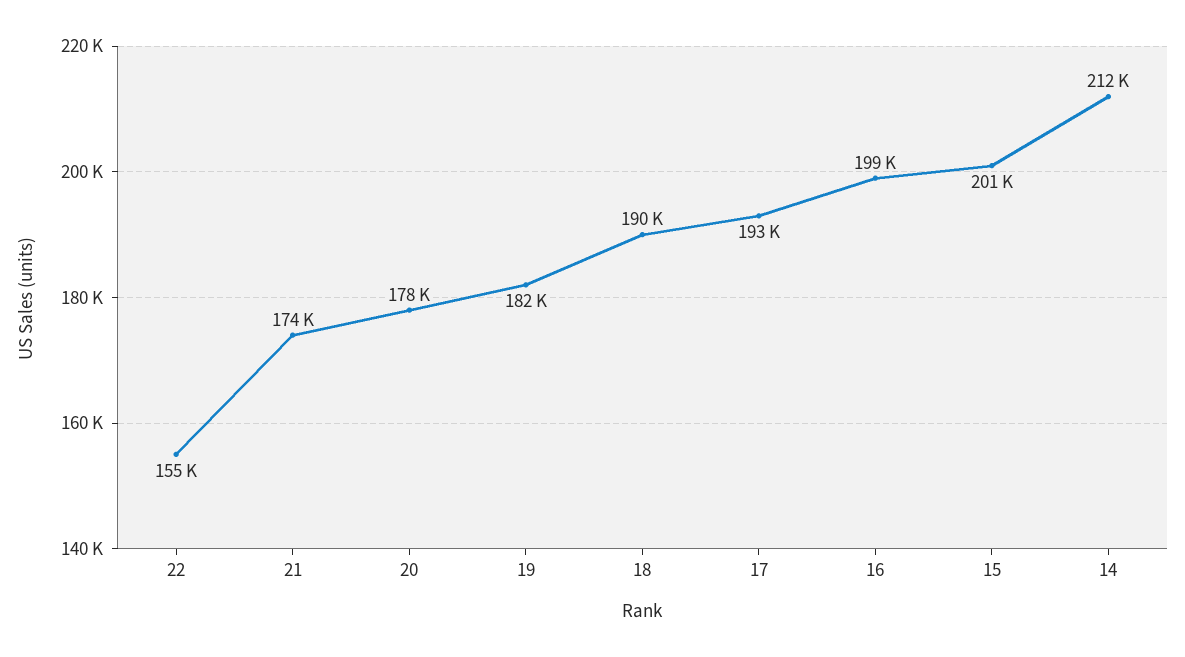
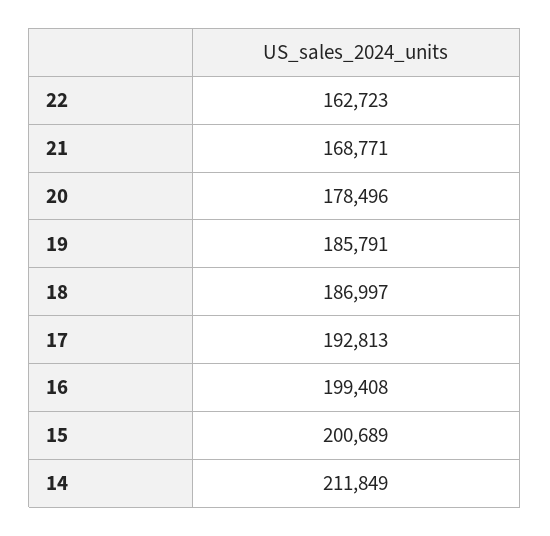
  {
-   "22": 155000,
+   "22": 162723,
-   "21": 174000,
+   "21": 168771,
    "20": 178496,
-   "19": 182000,
+   "19": 185791,
-   "18": 190000,
+   "18": 186997,
    "17": 192813,
    "16": 199408,
    "15": 200689,
    "14": 211849
  }

